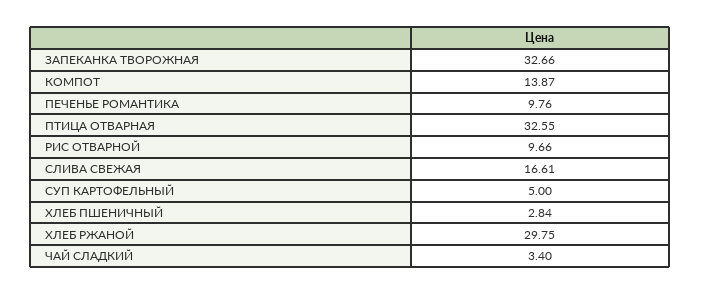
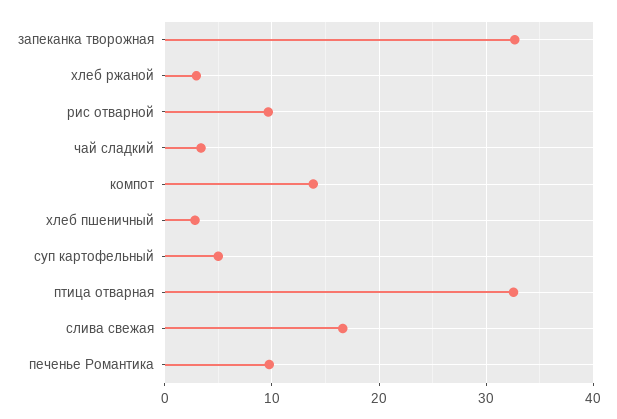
  {
    "ЗАПЕКАНКА ТВОРОЖНАЯ": 32.66,
    "КОМПОТ": 13.87,
    "ПЕЧЕНЬЕ РОМАНТИКА": 9.76,
    "ПТИЦА ОТВАРНАЯ": 32.55,
    "РИС ОТВАРНОЙ": 9.66,
    "СЛИВА СВЕЖАЯ": 16.61,
    "СУП КАРТОФЕЛЬНЫЙ": 5,
    "ХЛЕБ ПШЕНИЧНЫЙ": 2.84,
-   "ХЛЕБ РЖАНОЙ": 29.75,
+   "ХЛЕБ РЖАНОЙ": 3,
    "ЧАЙ СЛАДКИЙ": 3.4
  }

